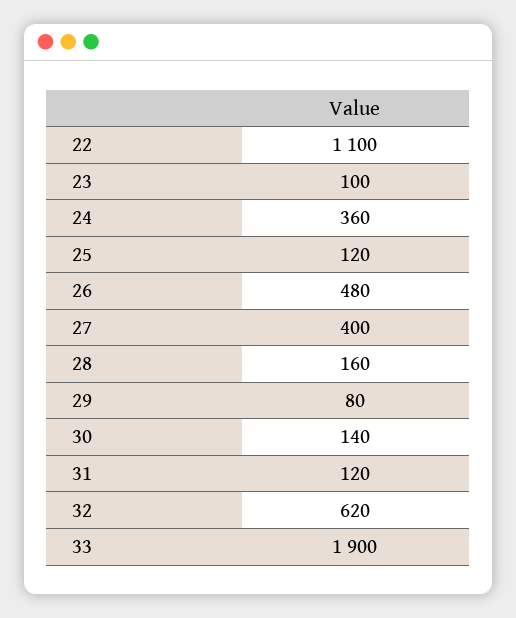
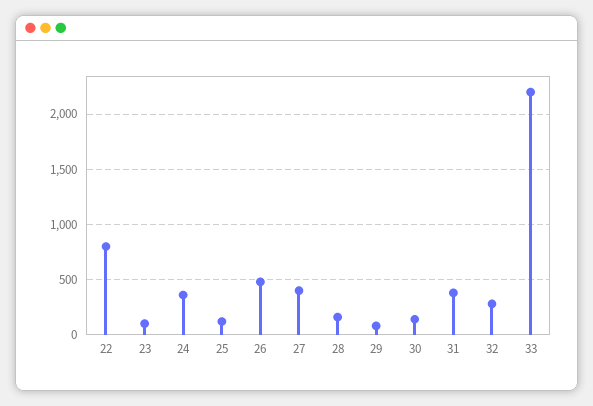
  {
-   "22": 1100,
+   "22": 800,
    "23": 100,
    "24": 360,
    "25": 120,
    "26": 480,
    "27": 400,
    "28": 160,
    "29": 80,
    "30": 140,
-   "31": 120,
+   "31": 400,
-   "32": 620,
+   "32": 300,
-   "33": 1900
+   "33": 2200
  }

